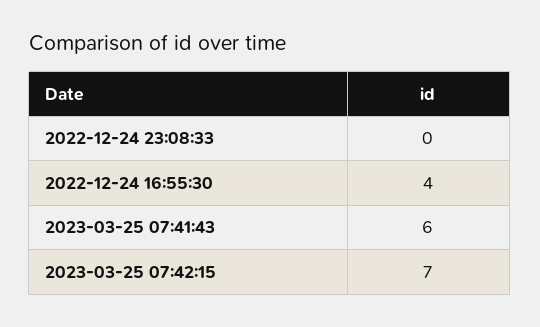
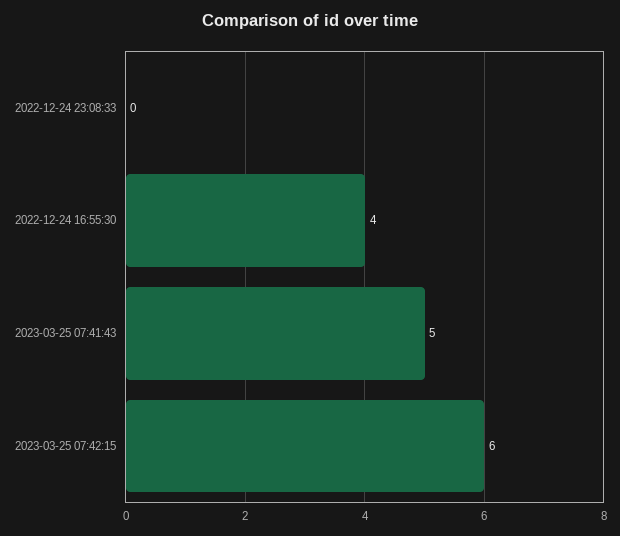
  {
    "2022-12-24 23:08:33": 0,
    "2022-12-24 16:55:30": 4,
-   "2023-03-25 07:41:43": 6,
+   "2023-03-25 07:41:43": 5,
-   "2023-03-25 07:42:15": 7
+   "2023-03-25 07:42:15": 6
  }

